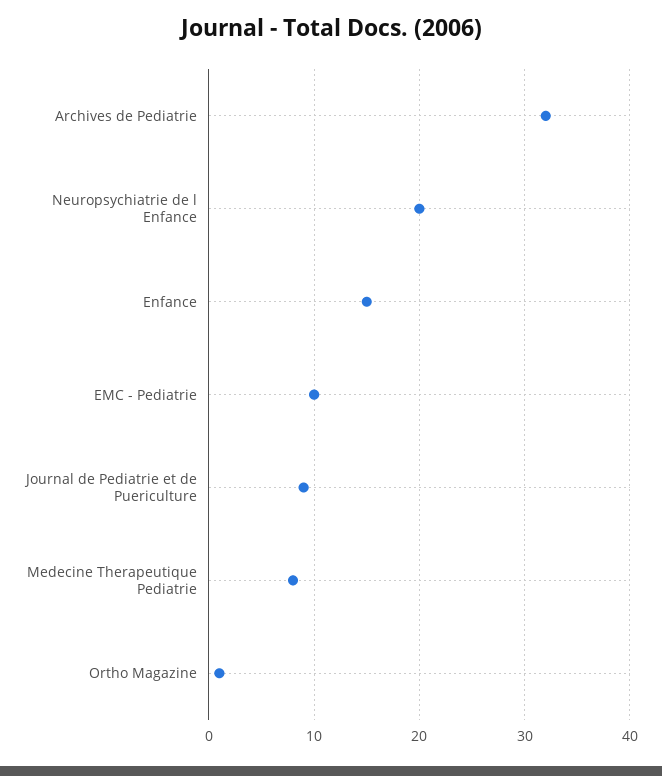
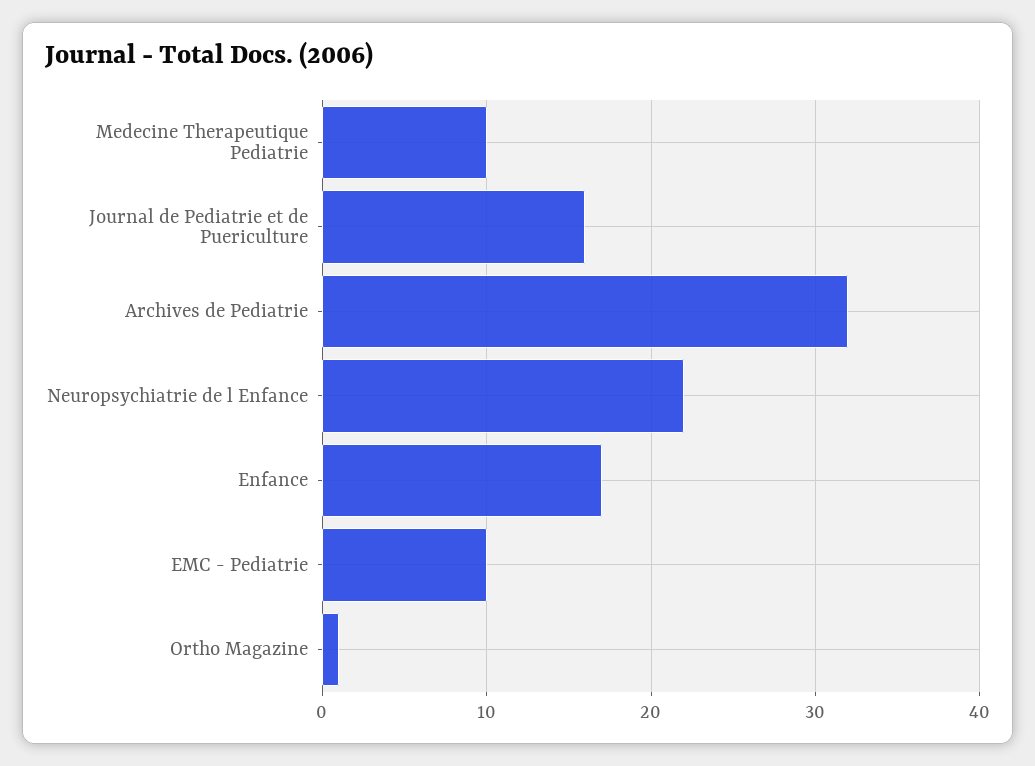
  {
    "Archives de Pediatrie": 32,
-   "Neuropsychiatrie de l Enfance": 20,
+   "Neuropsychiatrie de l Enfance": 22,
-   "Enfance": 15,
+   "Enfance": 17,
    "EMC - Pediatrie": 10,
-   "Journal de Pediatrie et de Puericulture": 9,
+   "Journal de Pediatrie et de Puericulture": 16,
-   "Medecine Therapeutique Pediatrie": 8,
+   "Medecine Therapeutique Pediatrie": 10,
    "Ortho Magazine": 1
  }

